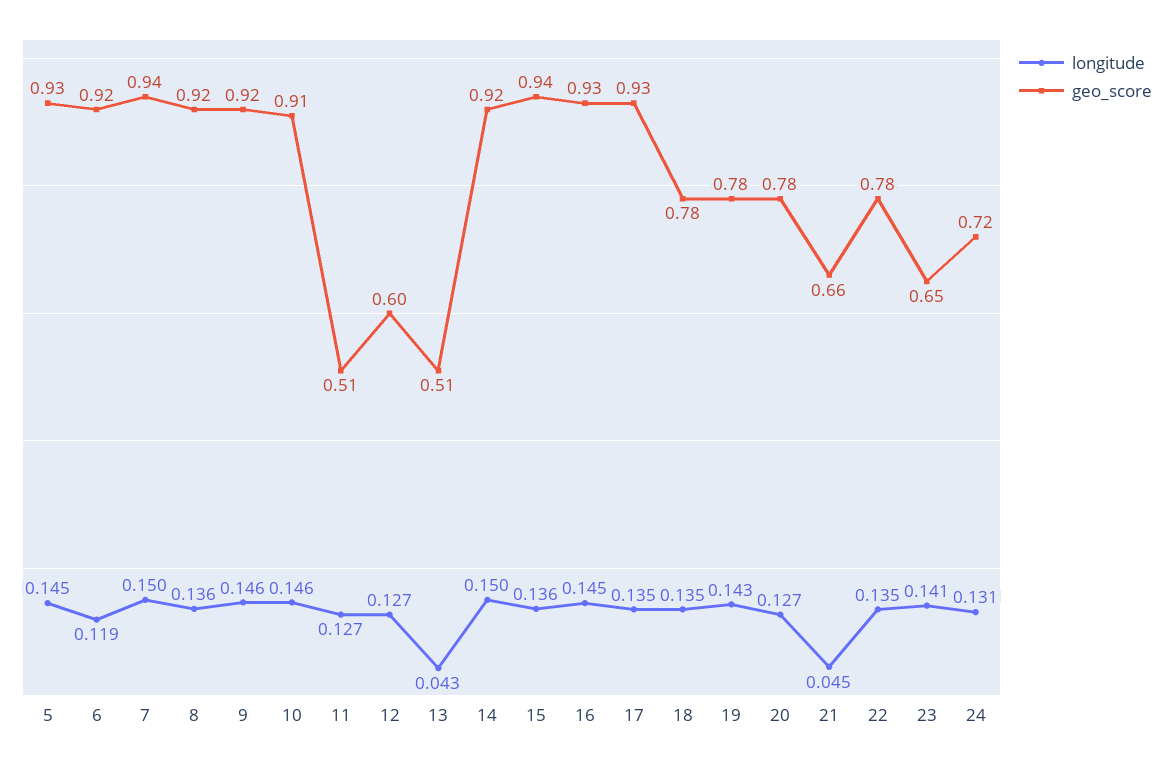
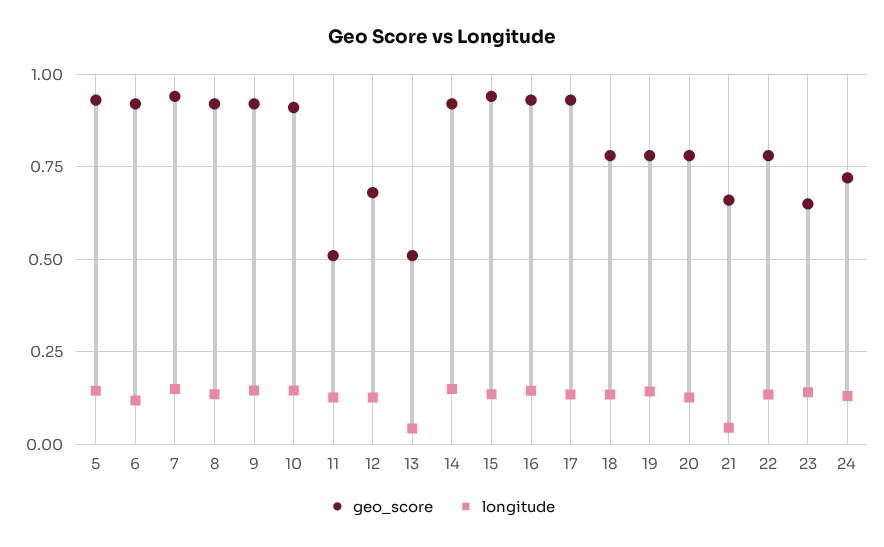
  {
    "longitude": {
      "5": 0.145,
      "6": 0.119,
      "7": 0.15,
      "8": 0.136,
      "9": 0.146,
      "10": 0.146,
      "11": 0.127,
      "12": 0.127,
      "13": 0.043,
      "14": 0.15,
      "15": 0.136,
      "16": 0.145,
      "17": 0.135,
      "18": 0.135,
      "19": 0.143,
      "20": 0.127,
      "21": 0.045,
      "22": 0.135,
      "23": 0.141,
      "24": 0.131
    },
    "geo_score": {
      "5": 0.93,
      "6": 0.92,
      "7": 0.94,
      "8": 0.92,
      "9": 0.92,
      "10": 0.91,
      "11": 0.51,
-     "12": 0.6,
+     "12": 0.675,
      "13": 0.51,
      "14": 0.92,
      "15": 0.94,
      "16": 0.93,
      "17": 0.93,
      "18": 0.78,
      "19": 0.78,
      "20": 0.78,
      "21": 0.66,
      "22": 0.78,
      "23": 0.65,
      "24": 0.72
    }
  }

